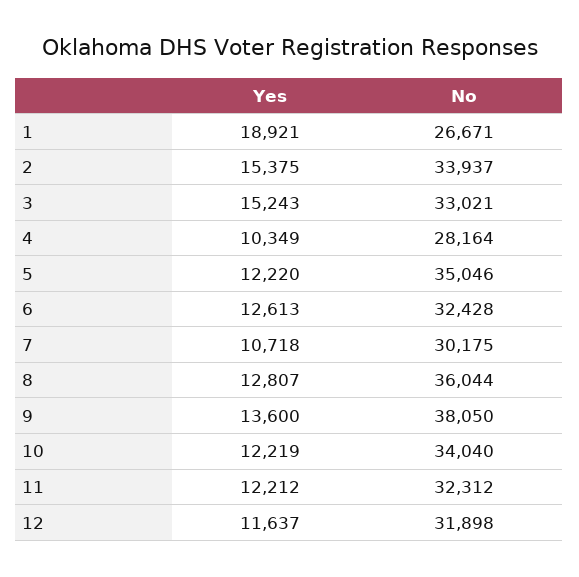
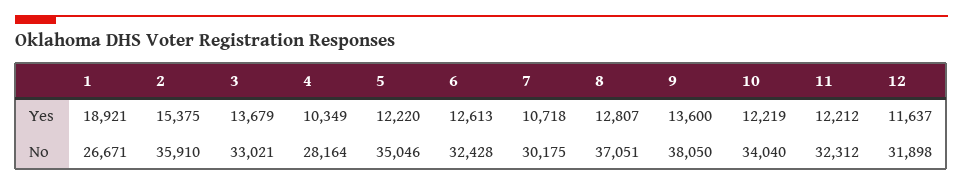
  {
    "Yes": {
      "1": 18921,
      "2": 15375,
-     "3": 15243,
+     "3": 13679,
      "4": 10349,
      "5": 12220,
      "6": 12613,
      "7": 10718,
      "8": 12807,
      "9": 13600,
      "10": 12219,
      "11": 12212,
      "12": 11637
    },
    "No": {
      "1": 26671,
-     "2": 33937,
+     "2": 35910,
      "3": 33021,
      "4": 28164,
      "5": 35046,
      "6": 32428,
      "7": 30175,
-     "8": 36044,
+     "8": 37051,
      "9": 38050,
      "10": 34040,
      "11": 32312,
      "12": 31898
    }
  }

